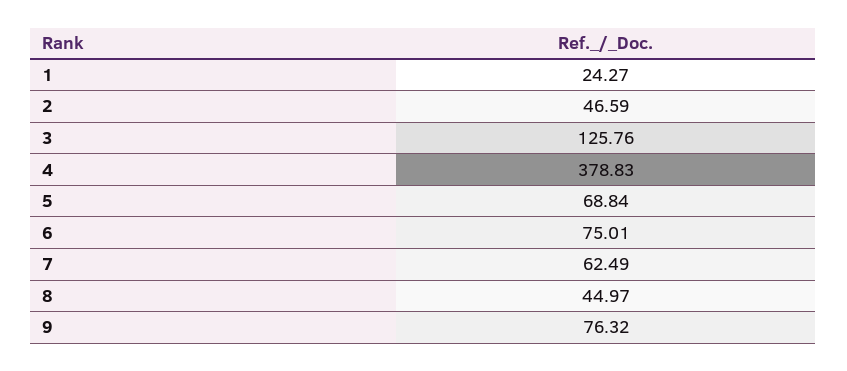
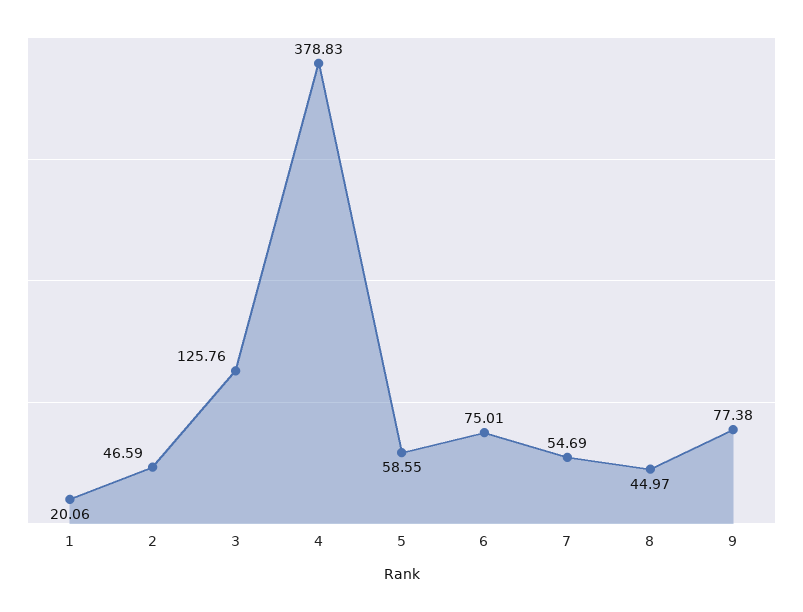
  {
-   "1": 24.27,
+   "1": 20.06,
    "2": 46.59,
    "3": 125.76,
    "4": 378.83,
-   "5": 68.84,
+   "5": 58.55,
    "6": 75.01,
-   "7": 62.49,
+   "7": 54.69,
    "8": 44.97,
-   "9": 76.32
+   "9": 77.38
  }

